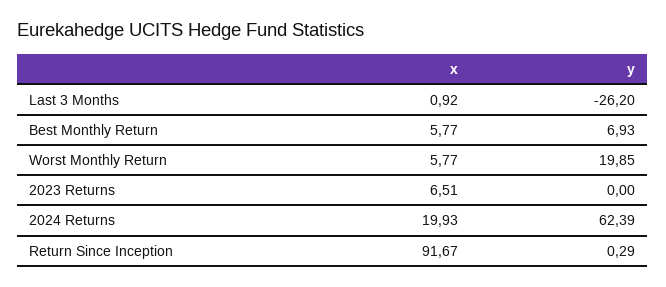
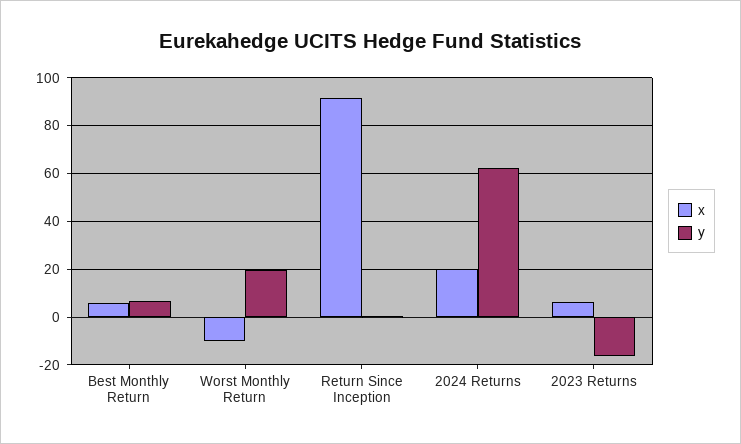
  {
    "x": {
-     "Last 3 Months": 0.92,
      "Best Monthly Return": 5.77,
-     "Worst Monthly Return": 5.77,
+     "Worst Monthly Return": -10,
      "2023 Returns": 6.51,
      "2024 Returns": 19.93,
      "Return Since Inception": 91.67
    },
    "y": {
-     "Last 3 Months": -26.2,
      "Best Monthly Return": 6.93,
      "Worst Monthly Return": 19.85,
-     "2023 Returns": 0,
+     "2023 Returns": -15,
      "2024 Returns": 62.39,
      "Return Since Inception": 0.29
    }
  }

